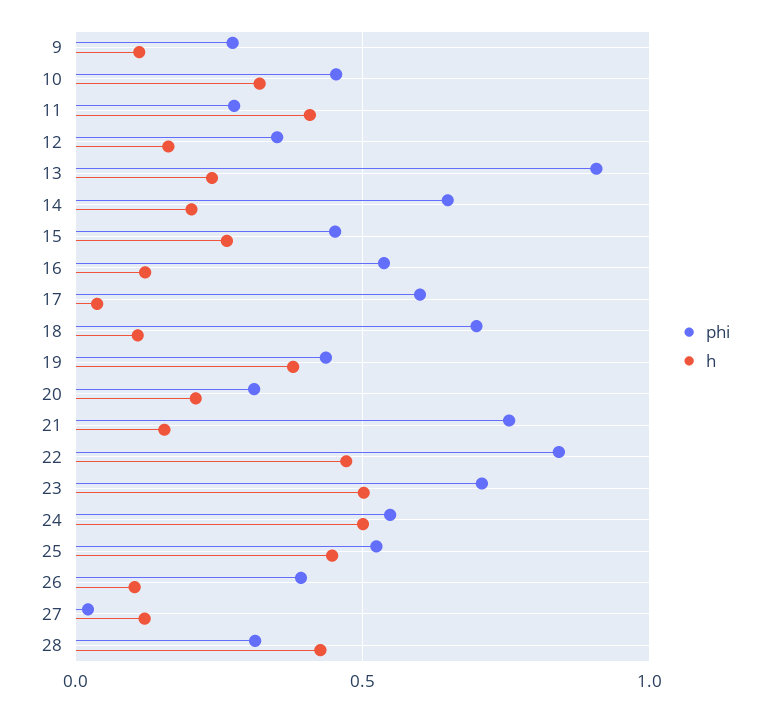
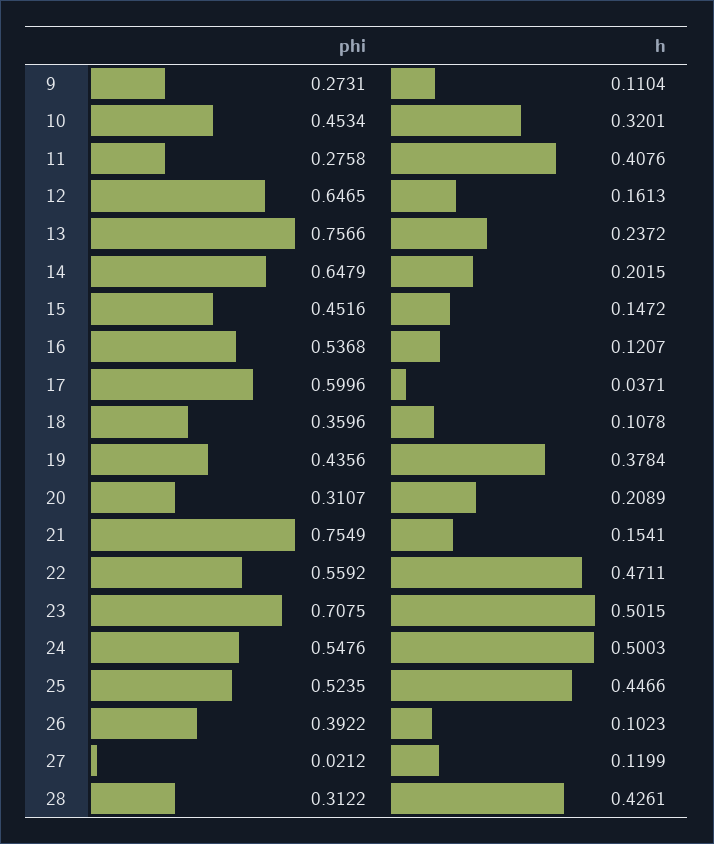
  {
    "phi": {
      "9": 0.2731,
      "10": 0.4534,
      "11": 0.2758,
-     "12": 0.35,
+     "12": 0.6465,
-     "13": 0.9,
+     "13": 0.7566,
      "14": 0.6479,
      "15": 0.4516,
      "16": 0.5368,
      "17": 0.5996,
-     "18": 0.7,
+     "18": 0.3596,
      "19": 0.4356,
      "20": 0.3107,
      "21": 0.7549,
-     "22": 0.85,
+     "22": 0.5592,
      "23": 0.7075,
      "24": 0.5476,
      "25": 0.5235,
      "26": 0.3922,
      "27": 0.0212,
      "28": 0.3122
    },
    "h": {
      "9": 0.1104,
      "10": 0.3201,
      "11": 0.4076,
      "12": 0.1613,
      "13": 0.2372,
      "14": 0.2015,
-     "15": 0.25,
+     "15": 0.1472,
      "16": 0.1207,
      "17": 0.0371,
      "18": 0.1078,
      "19": 0.3784,
      "20": 0.2089,
      "21": 0.1541,
      "22": 0.4711,
      "23": 0.5015,
      "24": 0.5003,
      "25": 0.4466,
      "26": 0.1023,
      "27": 0.1199,
      "28": 0.4261
    }
  }

